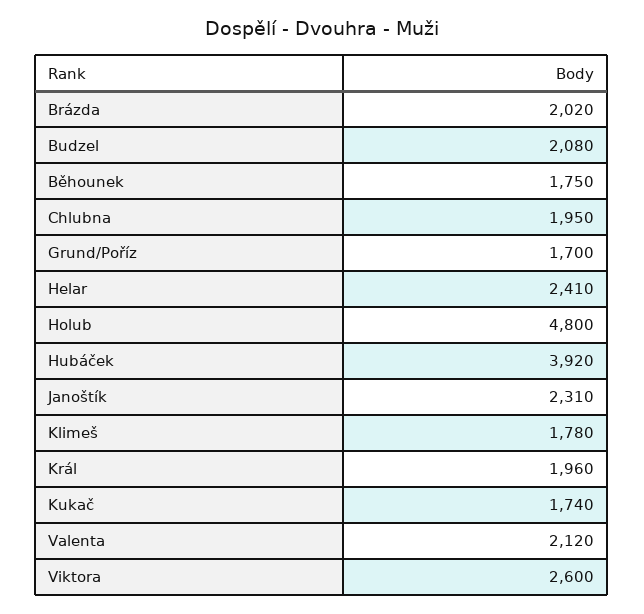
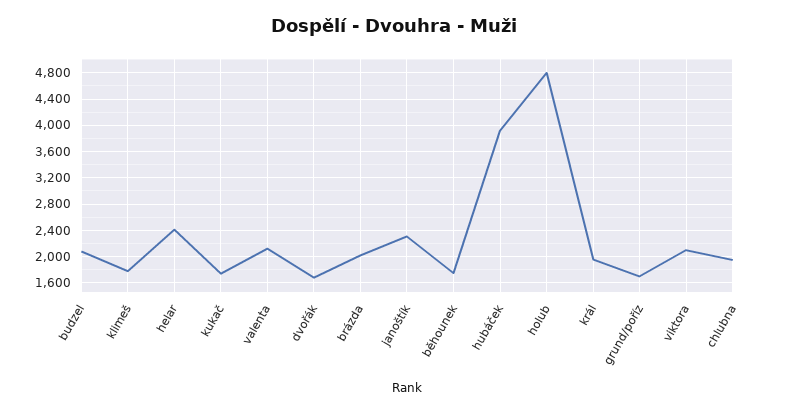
  {
    "Brázda": 2020,
    "Budzel": 2080,
    "Běhounek": 1750,
    "Chlubna": 1950,
    "Grund/Poříz": 1700,
    "Helar": 2410,
    "Holub": 4800,
    "Hubáček": 3920,
    "Janoštík": 2310,
    "Klimeš": 1780,
    "Král": 1960,
    "Kukač": 1740,
    "Valenta": 2120,
-   "Viktora": 2600
+   "Viktora": 2100,
+   "dvořák": 1700
  }

